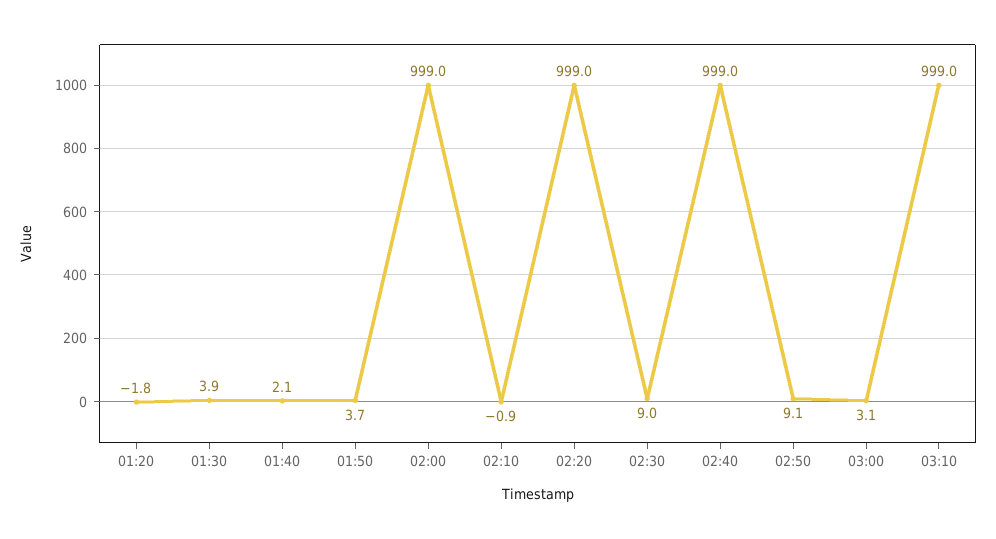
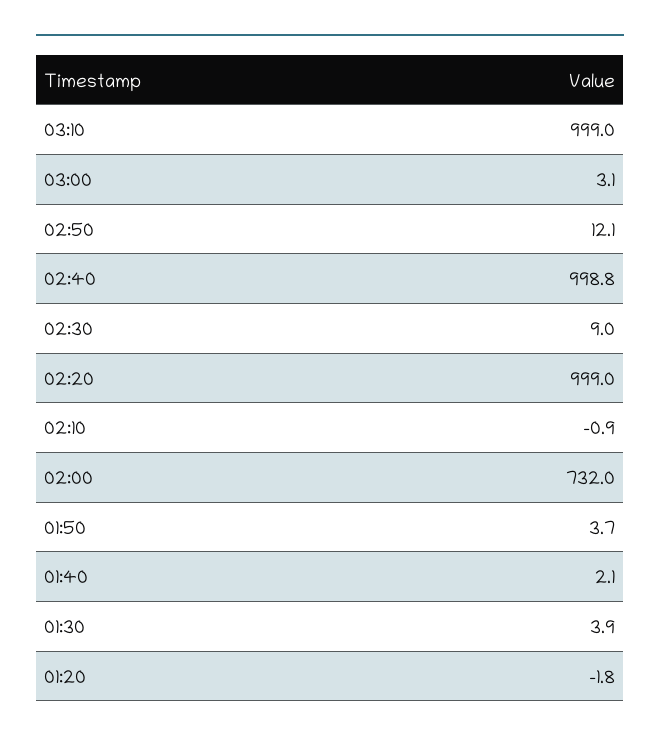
  {
    "01:20": -1.8,
    "01:30": 3.9,
    "01:40": 2.1,
    "01:50": 3.7,
-   "02:00": 999,
+   "02:00": 732,
    "02:10": -0.9,
    "02:20": 999,
    "02:30": 9,
-   "02:40": 999,
+   "02:40": 998.8,
-   "02:50": 9.1,
+   "02:50": 12.1,
    "03:00": 3.1,
    "03:10": 999
  }

